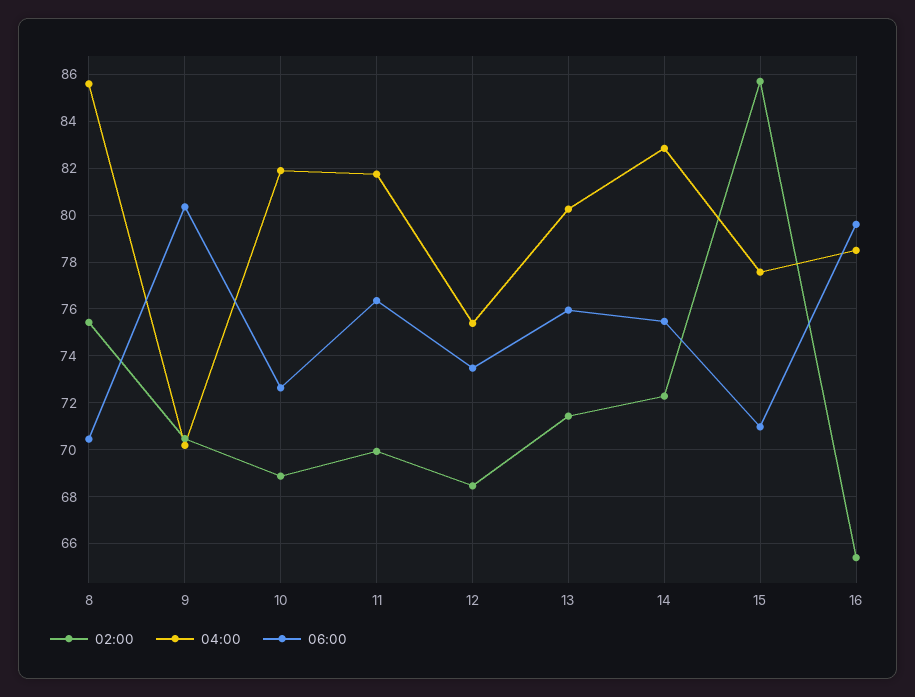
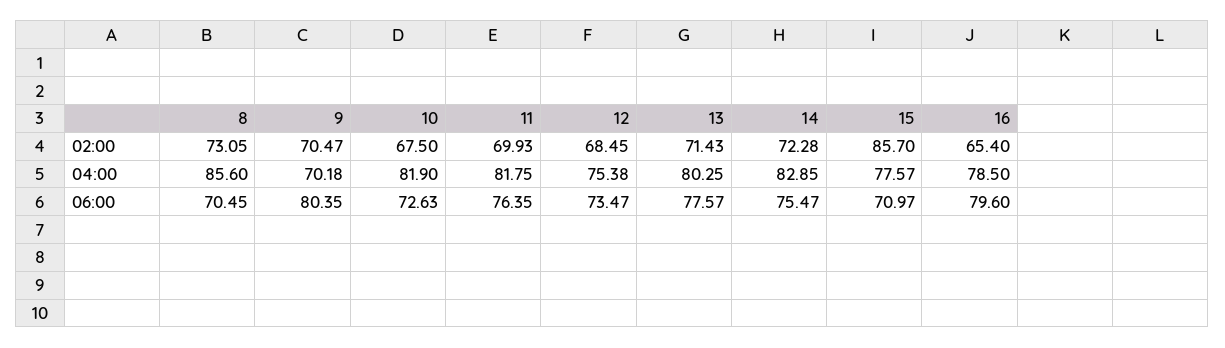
  {
    "02:00": {
-     "8": 75.5,
+     "8": 73.05,
      "9": 70.47,
-     "10": 69,
+     "10": 67.5,
      "11": 69.93,
      "12": 68.45,
      "13": 71.43,
      "14": 72.28,
      "15": 85.7,
      "16": 65.4
    },
    "04:00": {
      "8": 85.6,
      "9": 70.18,
      "10": 81.9,
      "11": 81.75,
      "12": 75.38,
      "13": 80.25,
      "14": 82.85,
      "15": 77.57,
      "16": 78.5
    },
    "06:00": {
      "8": 70.45,
      "9": 80.35,
      "10": 72.63,
      "11": 76.35,
      "12": 73.47,
-     "13": 76,
+     "13": 77.57,
      "14": 75.47,
      "15": 70.97,
      "16": 79.6
    }
  }

